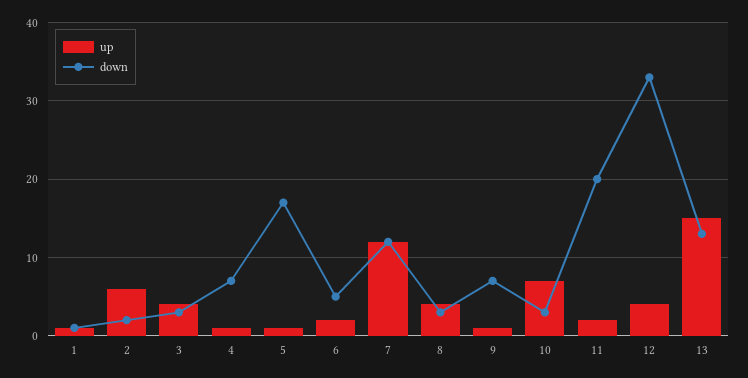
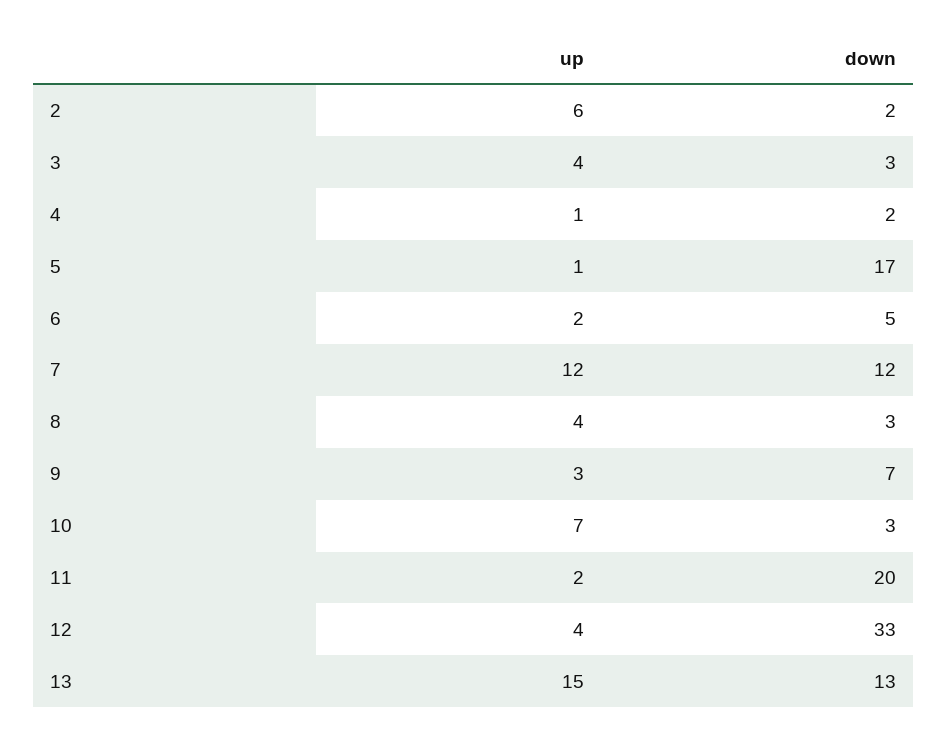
  {
    "up": {
-     "1": 1,
      "2": 6,
      "3": 4,
      "4": 1,
      "5": 1,
      "6": 2,
      "7": 12,
      "8": 4,
-     "9": 1,
+     "9": 3,
      "10": 7,
      "11": 2,
      "12": 4,
      "13": 15
    },
    "down": {
-     "1": 1,
      "2": 2,
      "3": 3,
-     "4": 7,
+     "4": 2,
      "5": 17,
      "6": 5,
      "7": 12,
      "8": 3,
      "9": 7,
      "10": 3,
      "11": 20,
      "12": 33,
      "13": 13
    }
  }

